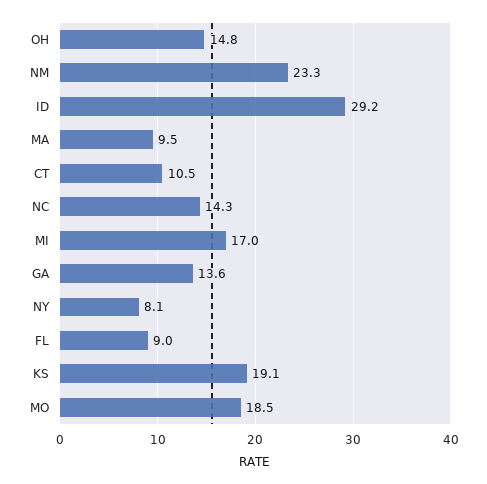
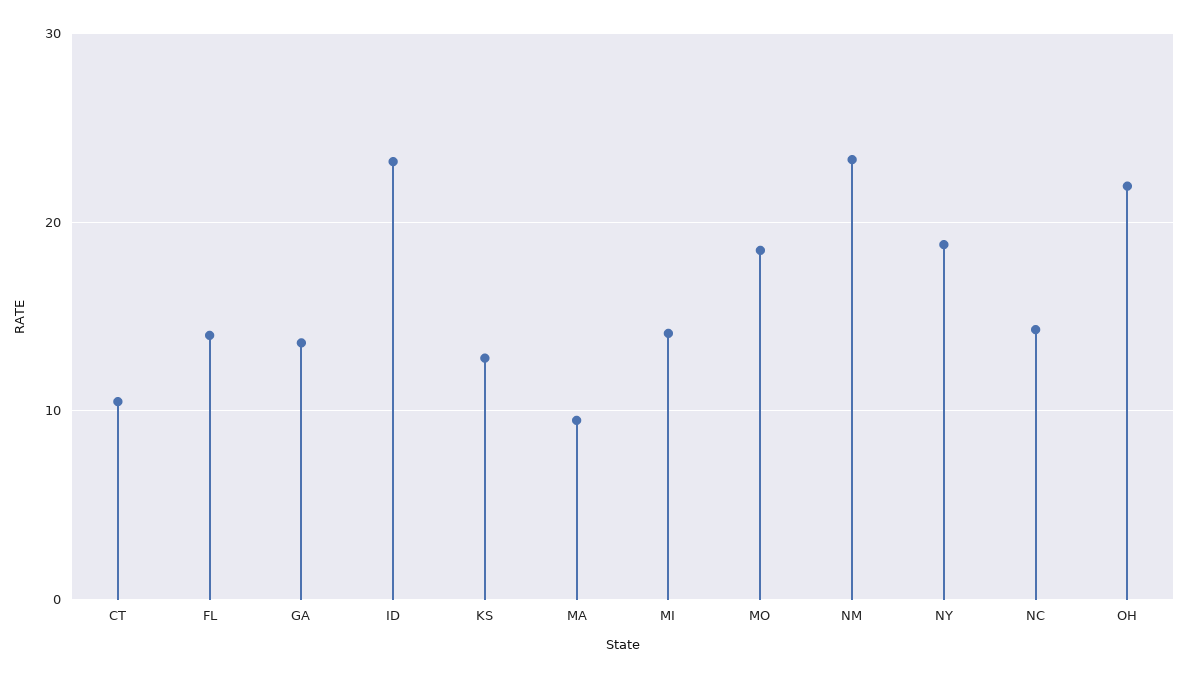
  {
-   "OH": 14.8,
+   "OH": 22,
    "NM": 23.3,
-   "ID": 29.2,
+   "ID": 23,
    "MA": 9.5,
    "CT": 10.5,
    "NC": 14.3,
-   "MI": 17,
+   "MI": 14,
    "GA": 13.6,
-   "NY": 8.1,
+   "NY": 19,
-   "FL": 9,
+   "FL": 14,
-   "KS": 19.1,
+   "KS": 13,
    "MO": 18.5
  }

